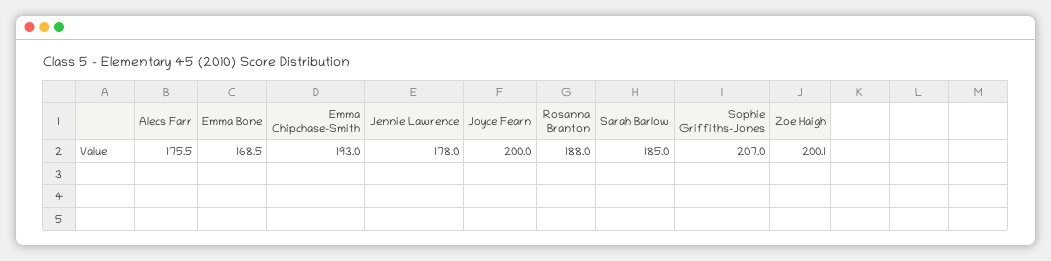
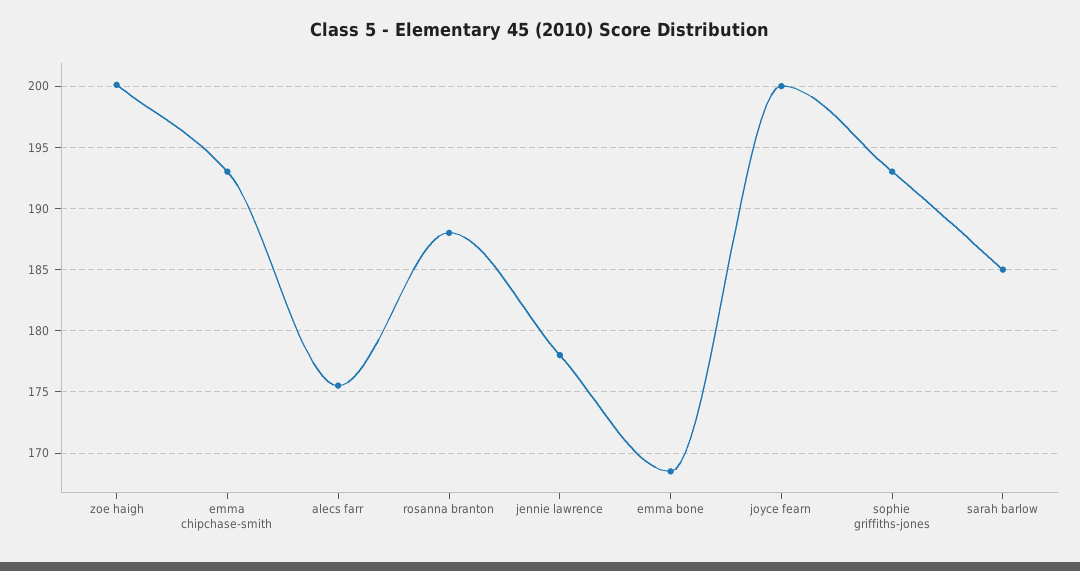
  {
    "Alecs Farr": 175.5,
    "Emma Bone": 168.5,
    "Emma Chipchase-Smith": 193,
    "Jennie Lawrence": 178,
    "Joyce Fearn": 200,
    "Rosanna Branton": 188,
    "Sarah Barlow": 185,
-   "Sophie Griffiths-Jones": 207,
+   "Sophie Griffiths-Jones": 193,
    "Zoe Haigh": 200.1
  }

